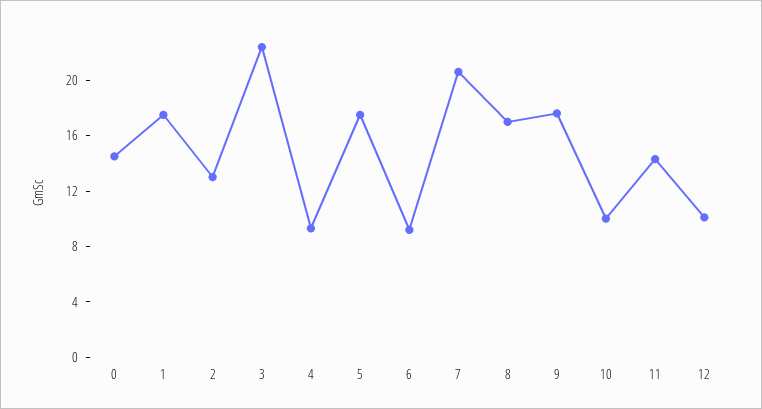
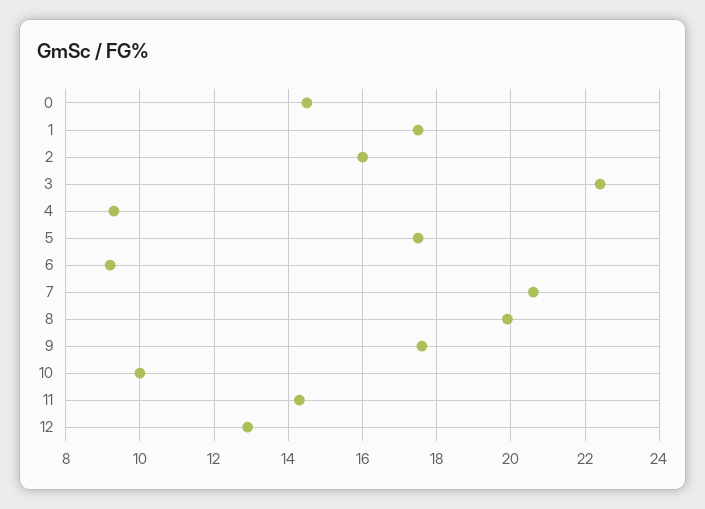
  {
    "0": 14.5,
    "1": 17.5,
-   "2": 13,
+   "2": 16,
    "3": 22.5,
    "4": 9.5,
    "5": 17.5,
    "6": 9,
    "7": 20.5,
-   "8": 17,
+   "8": 20,
    "9": 17.5,
    "10": 10,
    "11": 14.5,
-   "12": 10
+   "12": 13
  }

